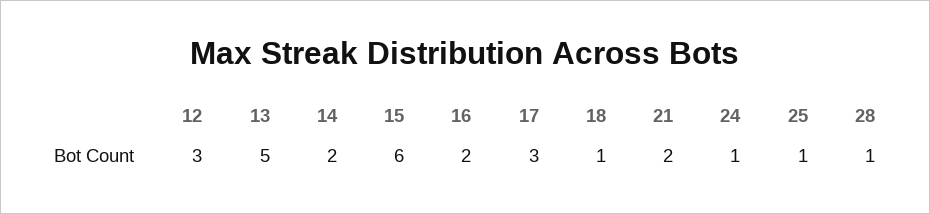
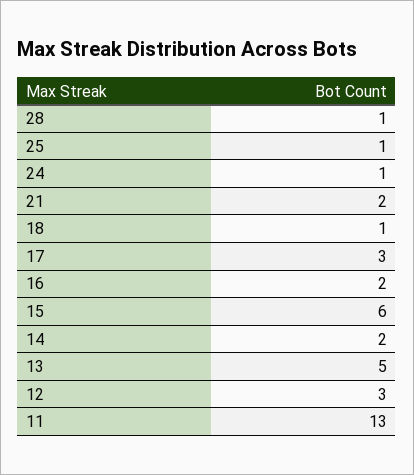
  {
    "12": 3,
    "13": 5,
    "14": 2,
    "15": 6,
    "16": 2,
    "17": 3,
    "18": 1,
    "21": 2,
    "24": 1,
    "25": 1,
-   "28": 1
+   "28": 1,
+   "11": 13
  }

